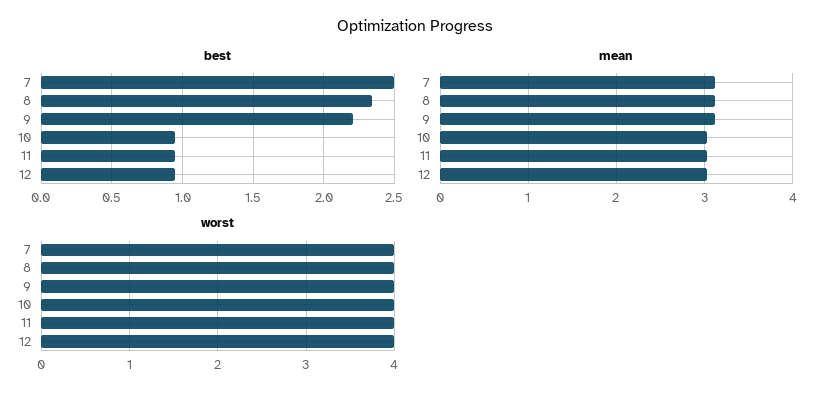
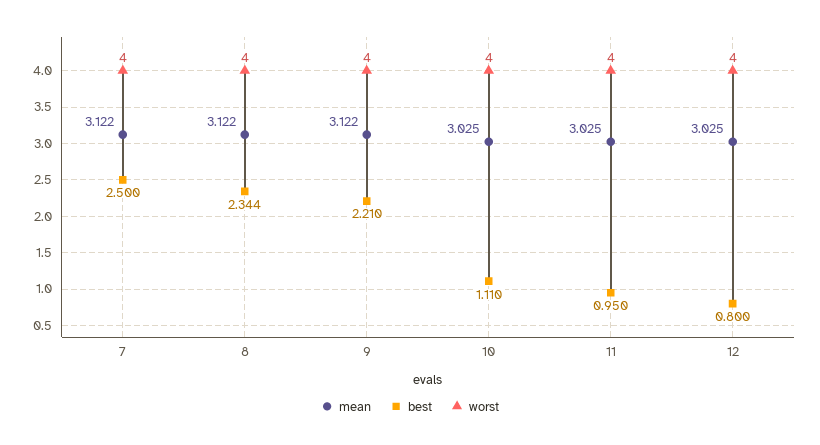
  {
    "best": {
      "7": 2.5,
      "8": 2.344,
      "9": 2.21,
-     "10": 0.95,
+     "10": 1.11,
      "11": 0.95,
-     "12": 0.95
+     "12": 0.8
    },
    "mean": {
      "7": 3.122,
      "8": 3.122,
      "9": 3.122,
      "10": 3.025,
      "11": 3.025,
      "12": 3.025
    },
    "worst": {
      "7": 4,
      "8": 4,
      "9": 4,
      "10": 4,
      "11": 4,
      "12": 4
    }
  }

